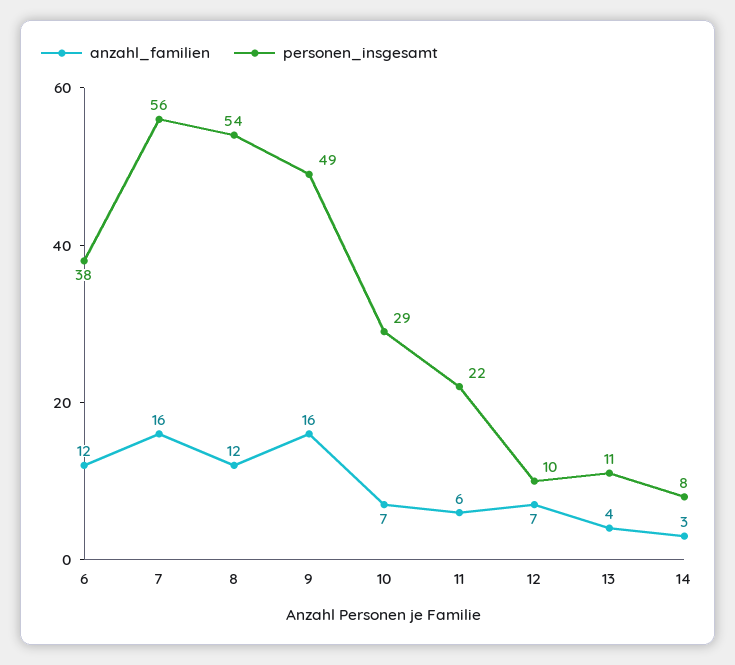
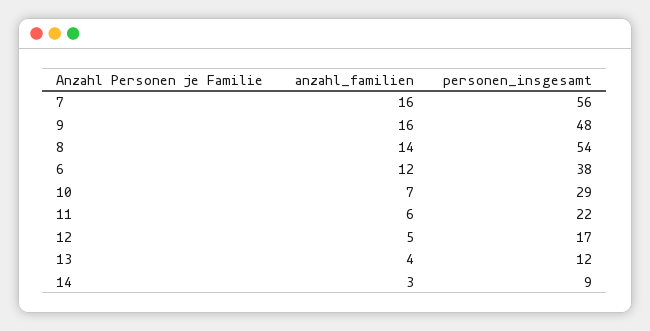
  {
    "anzahl_familien": {
      "6": 12,
      "7": 16,
-     "8": 12,
+     "8": 14,
      "9": 16,
      "10": 7,
      "11": 6,
-     "12": 7,
+     "12": 5,
      "13": 4,
      "14": 3
    },
    "personen_insgesamt": {
      "6": 38,
      "7": 56,
      "8": 54,
-     "9": 49,
+     "9": 48,
      "10": 29,
      "11": 22,
-     "12": 10,
+     "12": 17,
-     "13": 11,
+     "13": 12,
-     "14": 8
+     "14": 9
    }
  }

